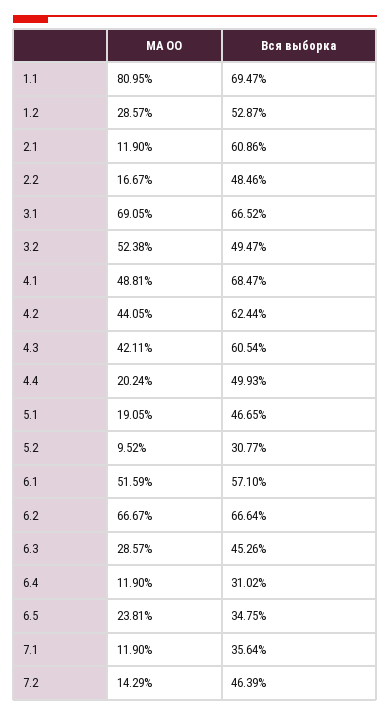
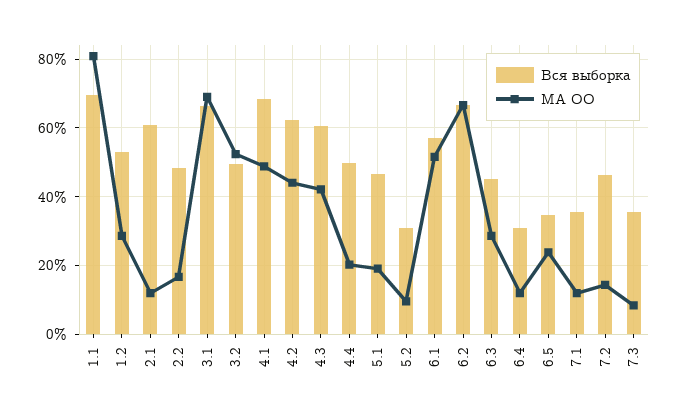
  {
    "МА ОО": {
      "1.1": 80.95,
      "1.2": 28.57,
      "2.1": 11.9,
      "2.2": 16.67,
      "3.1": 69.05,
      "3.2": 52.38,
      "4.1": 48.81,
      "4.2": 44.05,
      "4.3": 42.11,
      "4.4": 20.24,
      "5.1": 19.05,
      "5.2": 9.52,
      "6.1": 51.59,
      "6.2": 66.67,
      "6.3": 28.57,
      "6.4": 11.9,
      "6.5": 23.81,
      "7.1": 11.9,
-     "7.2": 14.29
+     "7.2": 14.29,
+     "7.3": 8
    },
    "Вся выборка": {
      "1.1": 69.47,
      "1.2": 52.87,
      "2.1": 60.86,
      "2.2": 48.46,
      "3.1": 66.52,
      "3.2": 49.47,
      "4.1": 68.47,
      "4.2": 62.44,
      "4.3": 60.54,
      "4.4": 49.93,
      "5.1": 46.65,
      "5.2": 30.77,
      "6.1": 57.1,
      "6.2": 66.64,
      "6.3": 45.26,
      "6.4": 31.02,
      "6.5": 34.75,
      "7.1": 35.64,
-     "7.2": 46.39
+     "7.2": 46.39,
+     "7.3": 36
    }
  }

